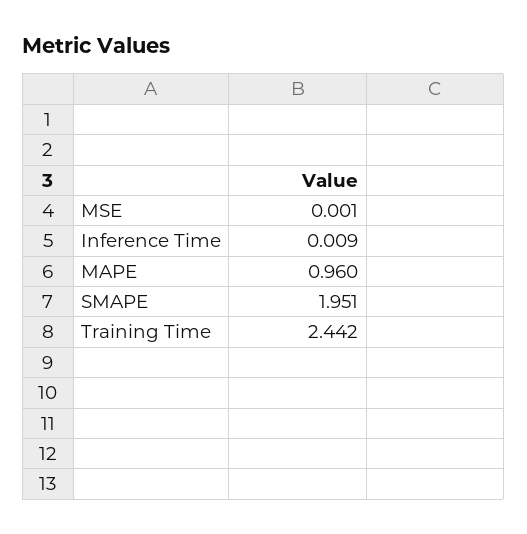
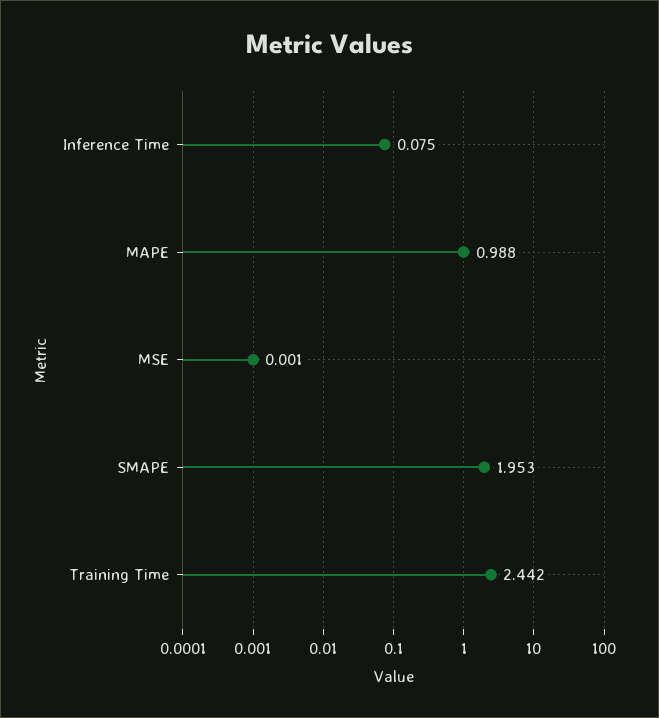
  {
    "MSE": 0.001,
-   "Inference Time": 0.009,
+   "Inference Time": 0.075,
-   "MAPE": 0.96,
+   "MAPE": 0.988,
-   "SMAPE": 1.951,
+   "SMAPE": 1.953,
    "Training Time": 2.442
  }

